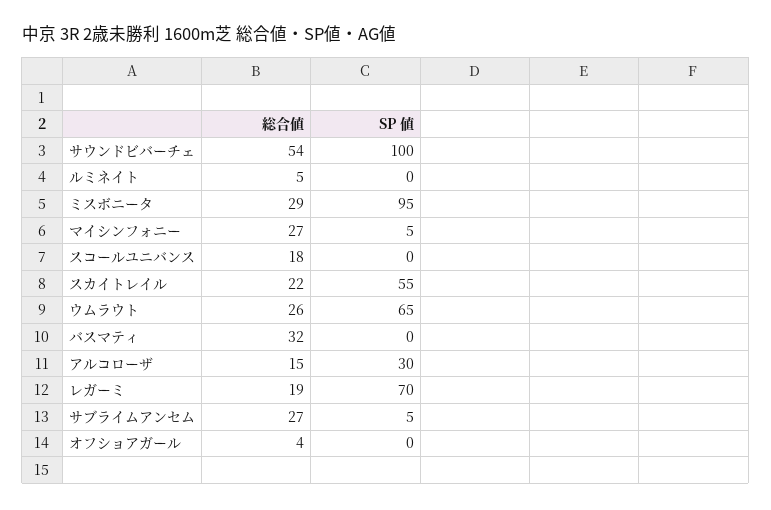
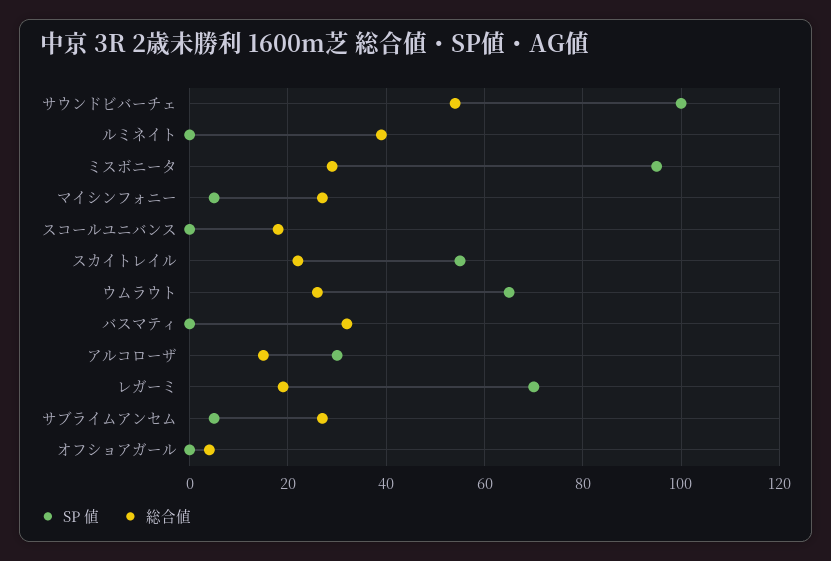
  {
    "総合値": {
      "サウンドビバーチェ": 54,
-     "ルミネイト": 5,
+     "ルミネイト": 40,
      "ミスボニータ": 29,
      "マイシンフォニー": 27,
      "スコールユニバンス": 18,
      "スカイトレイル": 22,
      "ウムラウト": 26,
      "バスマティ": 32,
      "アルコローザ": 15,
      "レガーミ": 19,
      "サブライムアンセム": 27,
      "オフショアガール": 4
    },
    "SP 値": {
      "サウンドビバーチェ": 100,
      "ルミネイト": 0,
      "ミスボニータ": 95,
      "マイシンフォニー": 5,
      "スコールユニバンス": 0,
      "スカイトレイル": 55,
      "ウムラウト": 65,
      "バスマティ": 0,
      "アルコローザ": 30,
      "レガーミ": 70,
      "サブライムアンセム": 5,
      "オフショアガール": 0
    }
  }

